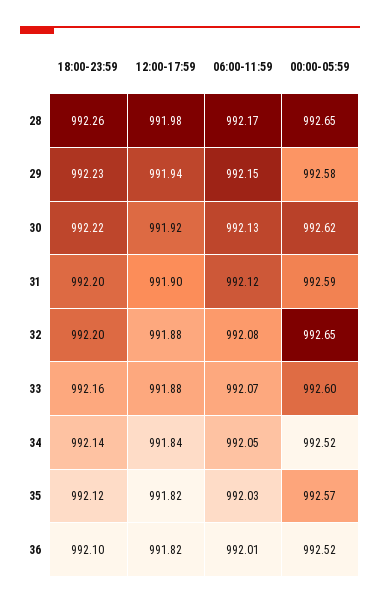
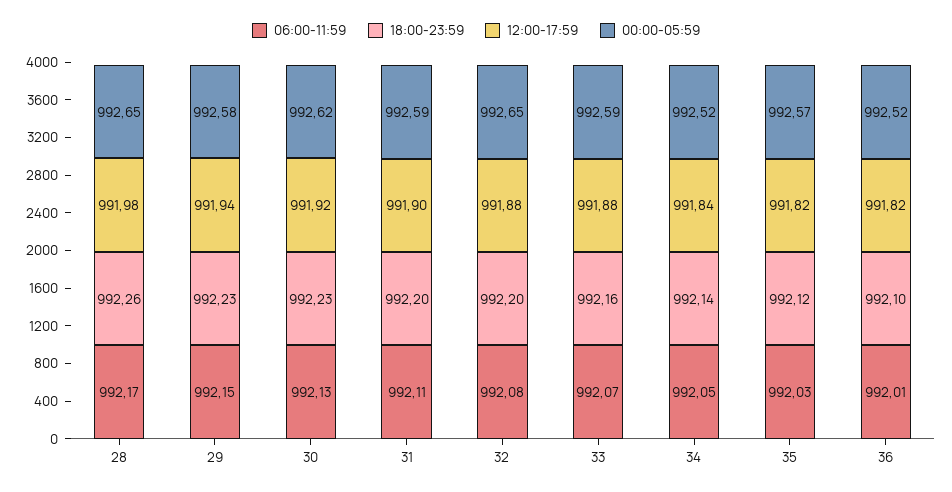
  {
    "18:00-23:59": {
      "28": 992.26,
      "29": 992.23,
-     "30": 992.22,
+     "30": 992.23,
      "31": 992.2,
      "32": 992.2,
      "33": 992.16,
      "34": 992.14,
      "35": 992.12,
      "36": 992.1
    },
    "12:00-17:59": {
      "28": 991.98,
      "29": 991.94,
      "30": 991.92,
      "31": 991.9,
      "32": 991.88,
      "33": 991.88,
      "34": 991.84,
      "35": 991.82,
      "36": 991.82
    },
    "06:00-11:59": {
      "28": 992.17,
      "29": 992.15,
      "30": 992.13,
-     "31": 992.12,
+     "31": 992.11,
      "32": 992.08,
      "33": 992.07,
      "34": 992.05,
      "35": 992.03,
      "36": 992.01
    },
    "00:00-05:59": {
      "28": 992.65,
      "29": 992.58,
      "30": 992.62,
      "31": 992.59,
      "32": 992.65,
-     "33": 992.6,
+     "33": 992.59,
      "34": 992.52,
      "35": 992.57,
      "36": 992.52
    }
  }

